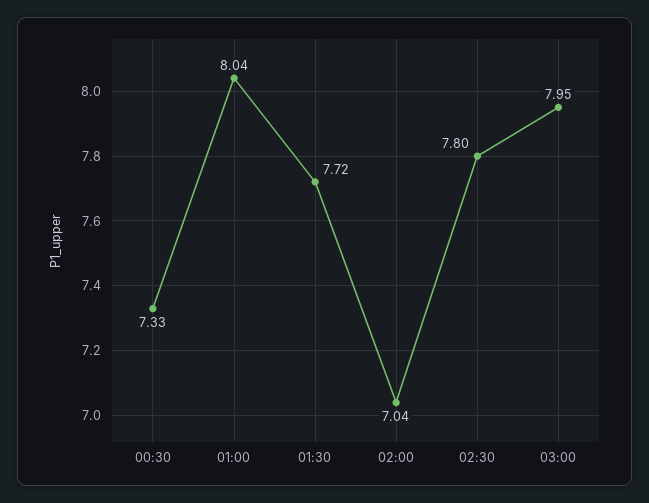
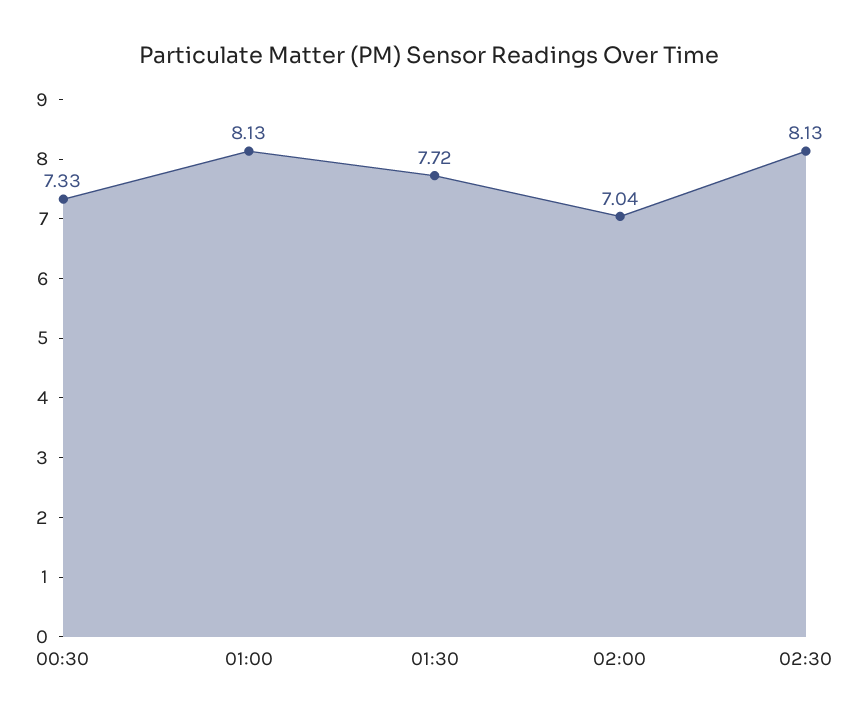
  {
    "00:30": 7.33,
-   "01:00": 8.04,
+   "01:00": 8.13,
    "01:30": 7.72,
    "02:00": 7.04,
-   "02:30": 7.8,
+   "02:30": 8.13
-   "03:00": 7.95
  }

